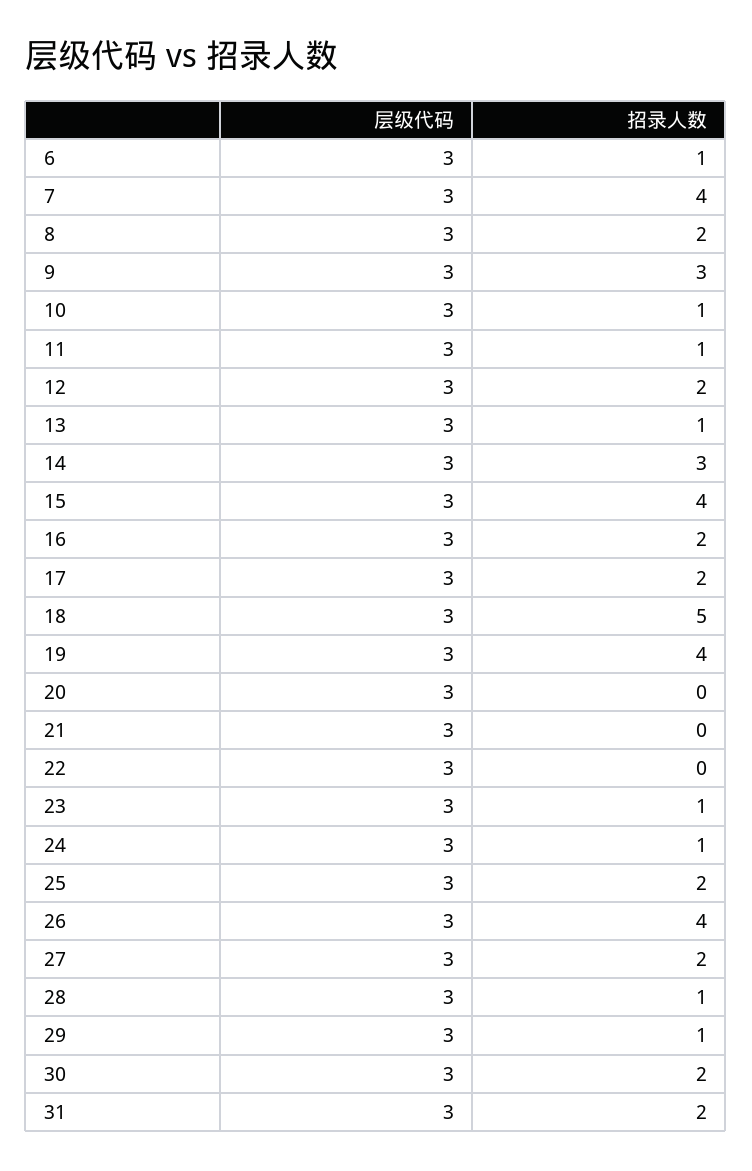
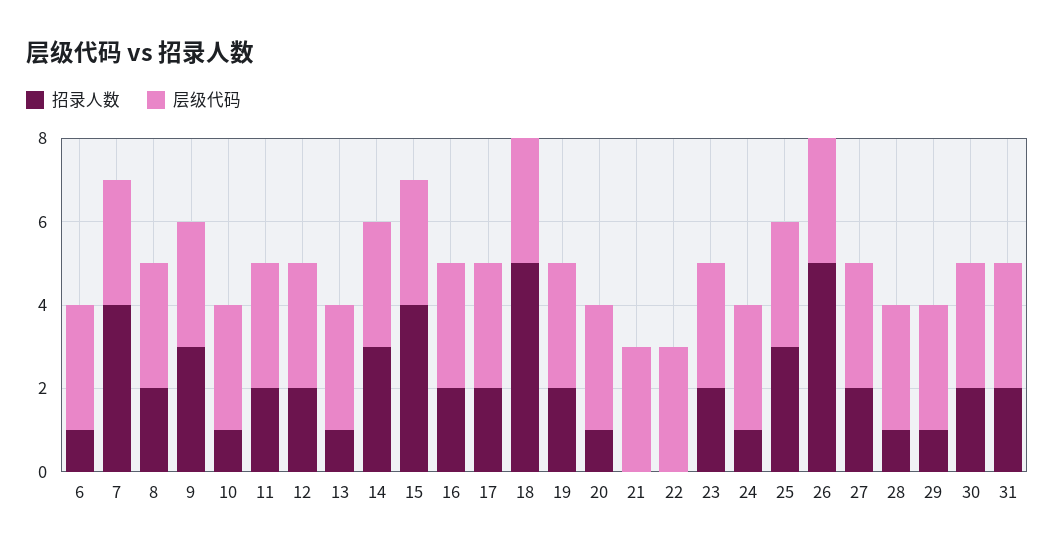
  {
    "层级代码": {
      "6": 3,
      "7": 3,
      "8": 3,
      "9": 3,
      "10": 3,
      "11": 3,
      "12": 3,
      "13": 3,
      "14": 3,
      "15": 3,
      "16": 3,
      "17": 3,
      "18": 3,
      "19": 3,
      "20": 3,
      "21": 3,
      "22": 3,
      "23": 3,
      "24": 3,
      "25": 3,
      "26": 3,
      "27": 3,
      "28": 3,
      "29": 3,
      "30": 3,
      "31": 3
    },
    "招录人数": {
      "6": 1,
      "7": 4,
      "8": 2,
      "9": 3,
      "10": 1,
-     "11": 1,
+     "11": 2,
      "12": 2,
      "13": 1,
      "14": 3,
      "15": 4,
      "16": 2,
      "17": 2,
      "18": 5,
-     "19": 4,
+     "19": 2,
-     "20": 0,
+     "20": 1,
      "21": 0,
      "22": 0,
-     "23": 1,
+     "23": 2,
      "24": 1,
-     "25": 2,
+     "25": 3,
-     "26": 4,
+     "26": 5,
      "27": 2,
      "28": 1,
      "29": 1,
      "30": 2,
      "31": 2
    }
  }

